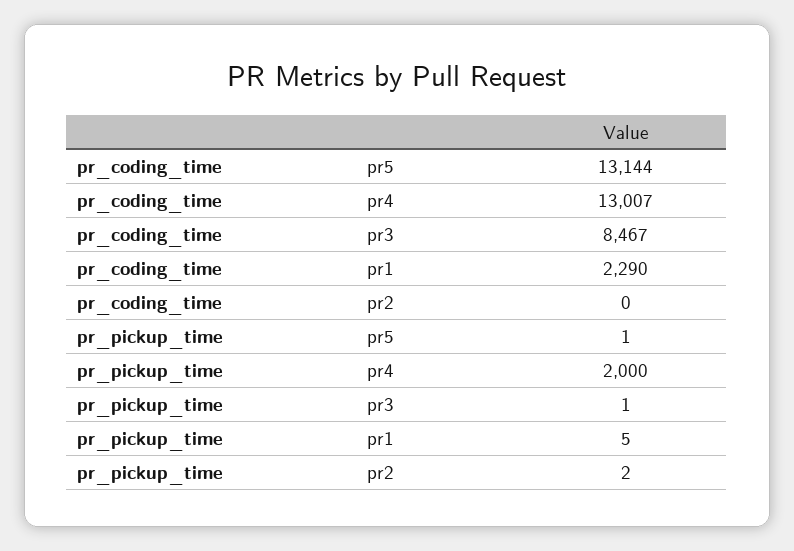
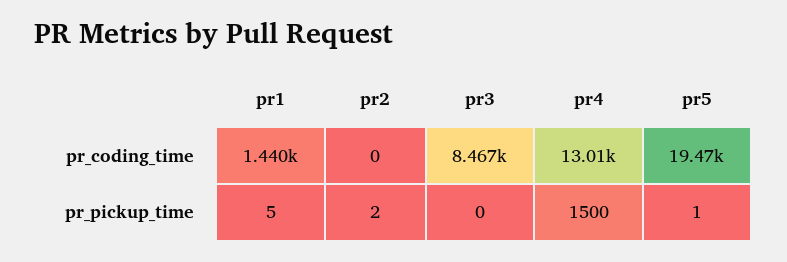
  {
    "pr_coding_time": {
-     "pr5": 13144,
+     "pr5": 19470,
      "pr4": 13007,
      "pr3": 8467,
-     "pr1": 2290,
+     "pr1": 1440,
      "pr2": 0
    },
    "pr_pickup_time": {
      "pr5": 1,
-     "pr4": 2000,
+     "pr4": 1500,
-     "pr3": 1,
+     "pr3": 0,
      "pr1": 5,
      "pr2": 2
    }
  }

